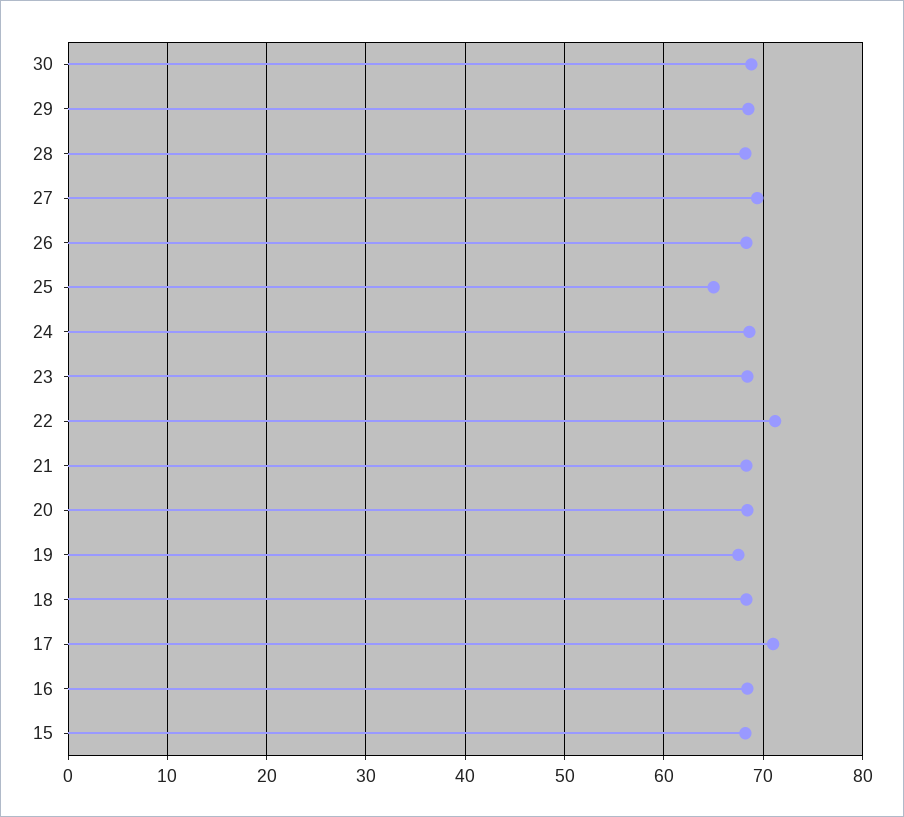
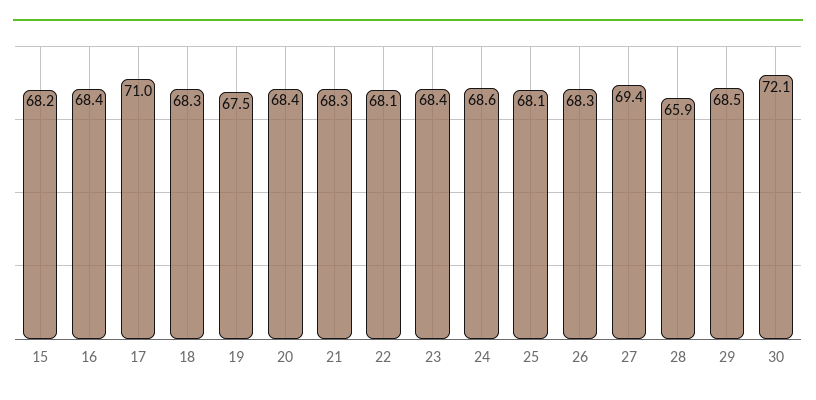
  {
-   "30": 69,
+   "30": 72.1,
    "29": 68.5,
-   "28": 68,
+   "28": 65.9,
    "27": 69.4,
    "26": 68.3,
-   "25": 65,
+   "25": 68.1,
    "24": 68.6,
    "23": 68.4,
-   "22": 71,
+   "22": 68.1,
    "21": 68.3,
    "20": 68.4,
    "19": 67.5,
    "18": 68.3,
    "17": 71,
    "16": 68.4,
    "15": 68.2
  }

